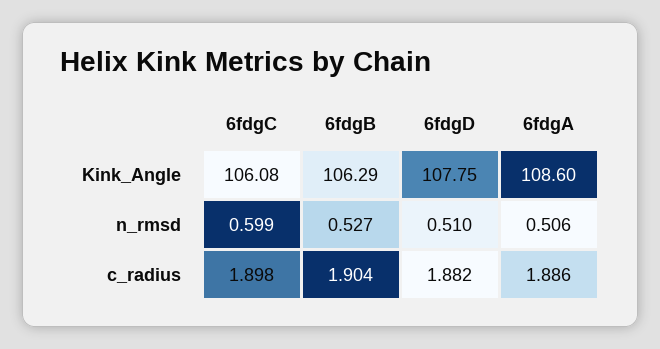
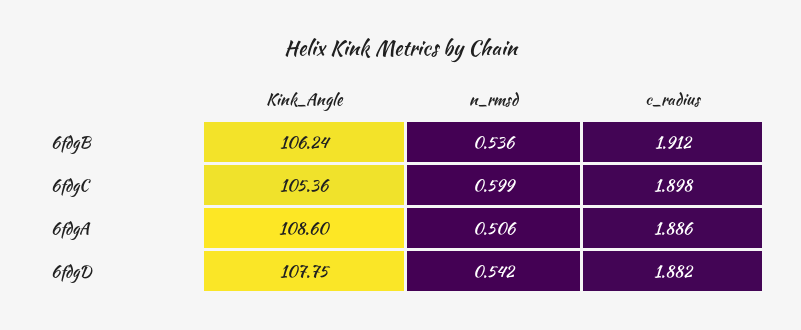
  {
    "6fdgC": {
-     "Kink_Angle": 106.08,
+     "Kink_Angle": 105.36,
      "n_rmsd": 0.599,
      "c_radius": 1.898
    },
    "6fdgB": {
-     "Kink_Angle": 106.29,
+     "Kink_Angle": 106.24,
-     "n_rmsd": 0.527,
+     "n_rmsd": 0.536,
-     "c_radius": 1.904
+     "c_radius": 1.912
    },
    "6fdgD": {
      "Kink_Angle": 107.75,
-     "n_rmsd": 0.51,
+     "n_rmsd": 0.542,
      "c_radius": 1.882
    },
    "6fdgA": {
      "Kink_Angle": 108.6,
      "n_rmsd": 0.506,
      "c_radius": 1.886
    }
  }

